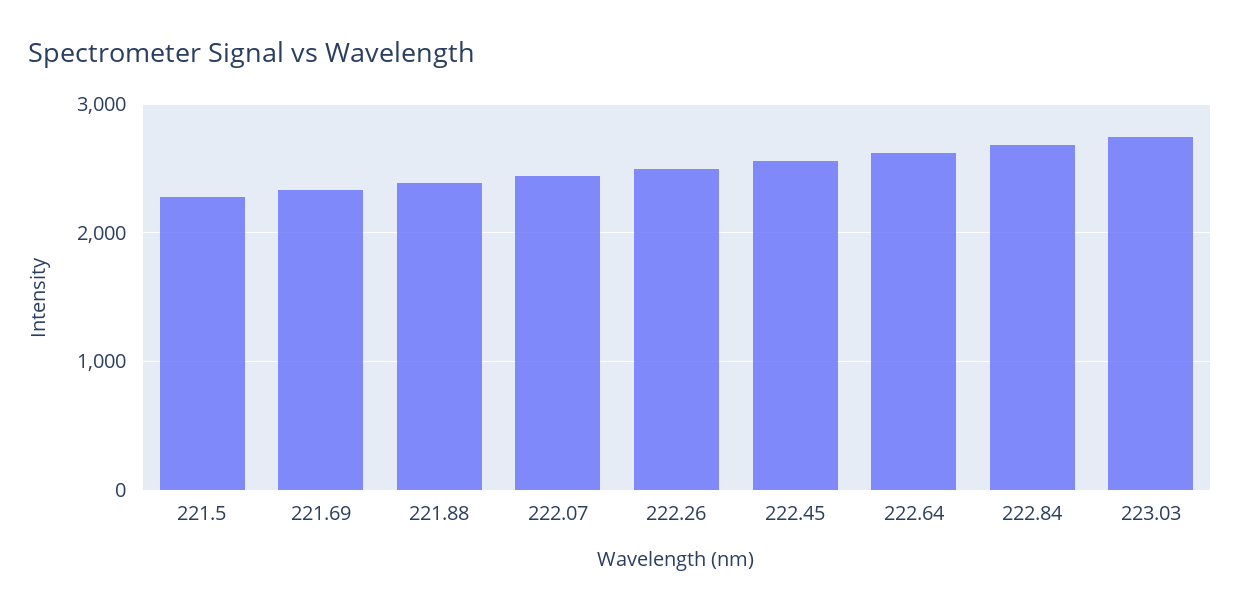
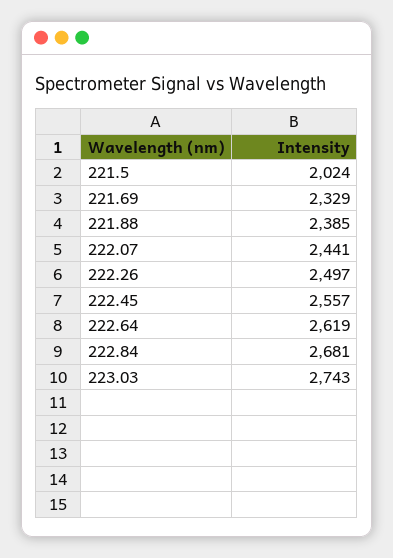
  {
-   "221.5": 2300,
+   "221.5": 2024,
    "221.69": 2329,
    "221.88": 2385,
    "222.07": 2441,
    "222.26": 2497,
    "222.45": 2557,
    "222.64": 2619,
    "222.84": 2681,
    "223.03": 2743
  }

